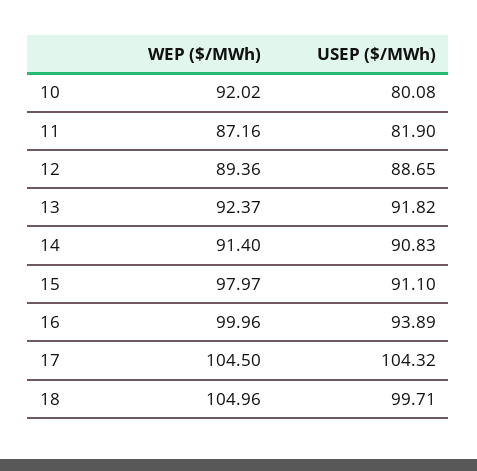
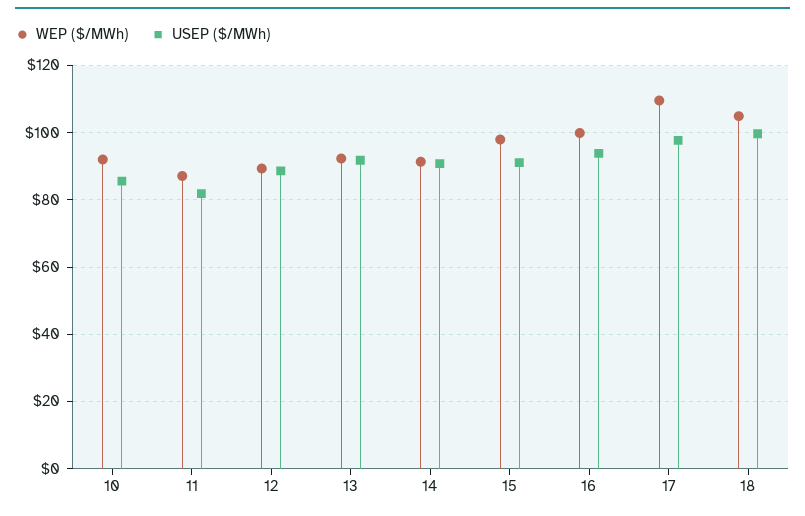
  {
    "WEP ($/MWh)": {
      "10": 92.02,
      "11": 87.16,
      "12": 89.36,
      "13": 92.37,
      "14": 91.4,
      "15": 97.97,
      "16": 99.96,
-     "17": 104.5,
+     "17": 110,
      "18": 104.96
    },
    "USEP ($/MWh)": {
-     "10": 80.08,
+     "10": 86,
      "11": 81.9,
      "12": 88.65,
      "13": 91.82,
      "14": 90.83,
      "15": 91.1,
      "16": 93.89,
-     "17": 104.32,
+     "17": 98,
      "18": 99.71
    }
  }

